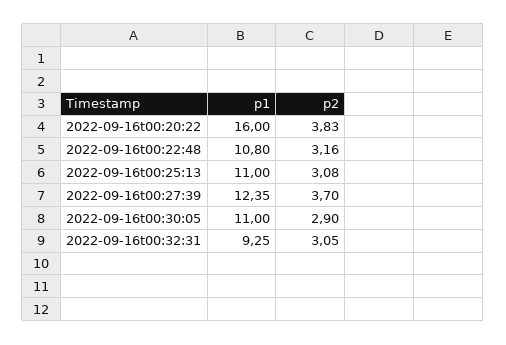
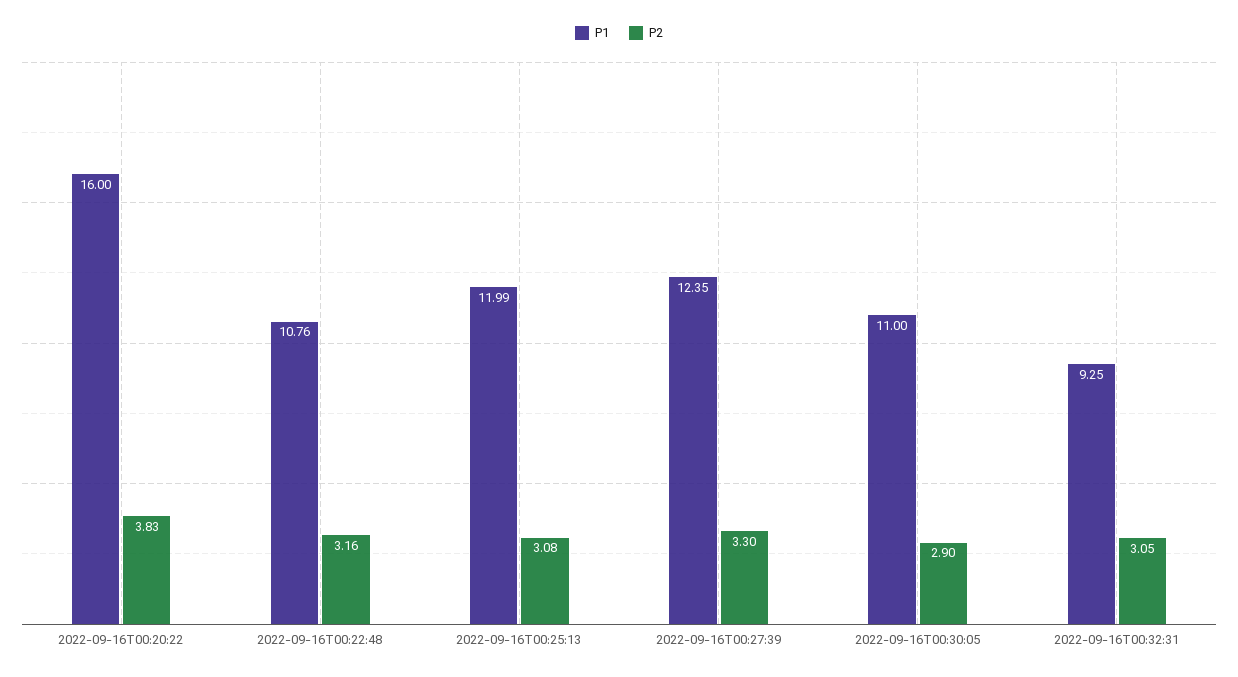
  {
    "p1": {
      "2022-09-16t00:20:22": 16,
-     "2022-09-16t00:22:48": 10.8,
+     "2022-09-16t00:22:48": 10.76,
-     "2022-09-16t00:25:13": 11,
+     "2022-09-16t00:25:13": 11.99,
      "2022-09-16t00:27:39": 12.35,
      "2022-09-16t00:30:05": 11,
      "2022-09-16t00:32:31": 9.25
    },
    "p2": {
      "2022-09-16t00:20:22": 3.83,
      "2022-09-16t00:22:48": 3.16,
      "2022-09-16t00:25:13": 3.08,
-     "2022-09-16t00:27:39": 3.7,
+     "2022-09-16t00:27:39": 3.3,
      "2022-09-16t00:30:05": 2.9,
      "2022-09-16t00:32:31": 3.05
    }
  }

